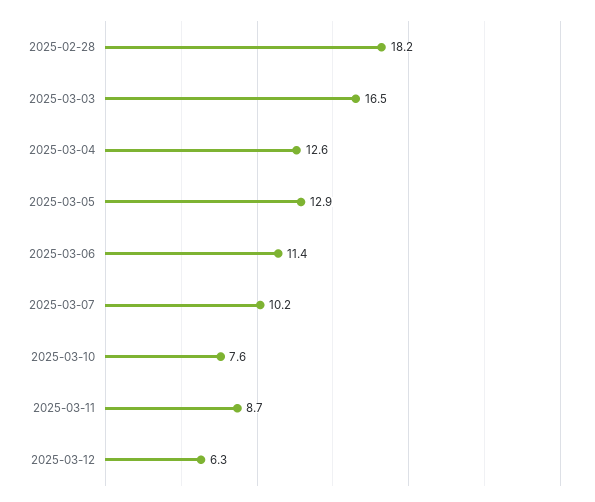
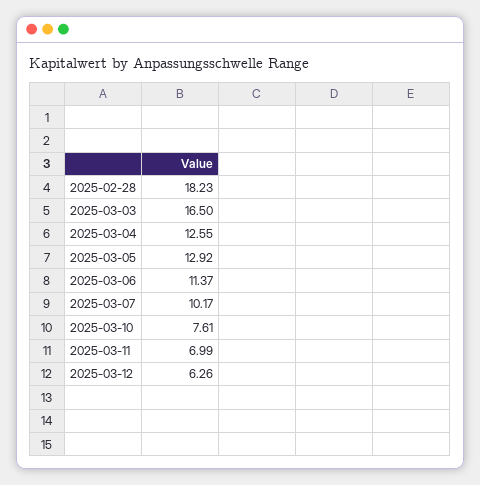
  {
    "2025-02-28": 18.23,
    "2025-03-03": 16.5,
    "2025-03-04": 12.55,
    "2025-03-05": 12.92,
    "2025-03-06": 11.37,
    "2025-03-07": 10.17,
    "2025-03-10": 7.61,
-   "2025-03-11": 8.7,
+   "2025-03-11": 6.99,
    "2025-03-12": 6.26
  }

